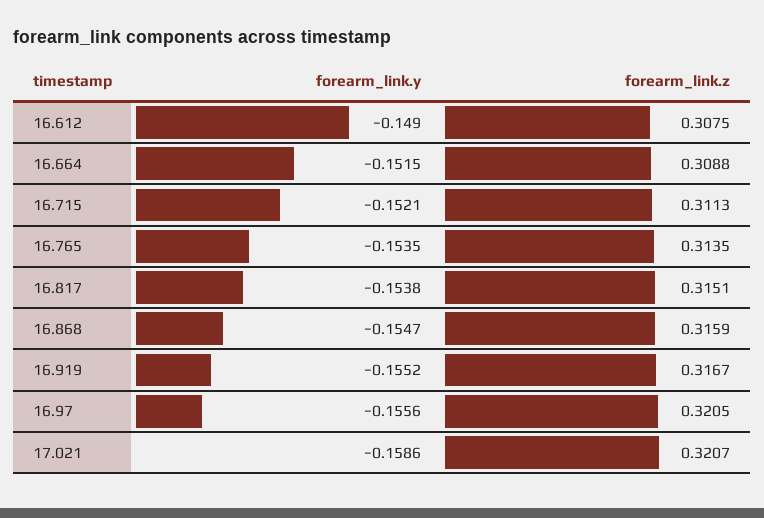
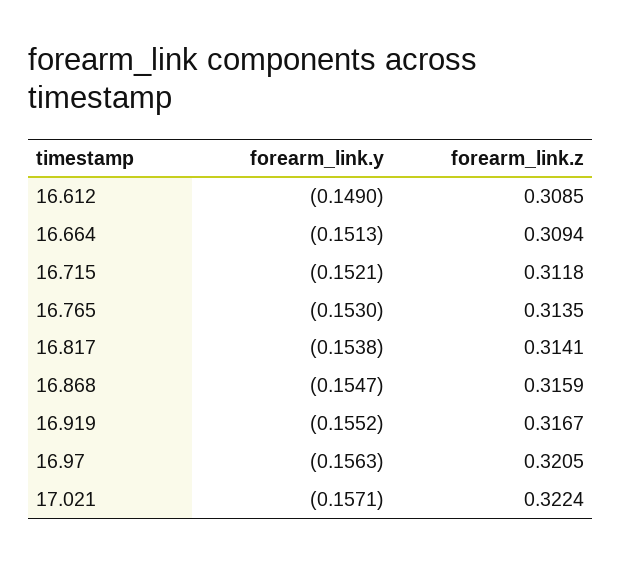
  {
    "forearm_link.y": {
      "16.612": -0.149,
-     "16.664": -0.1515,
+     "16.664": -0.1513,
      "16.715": -0.1521,
-     "16.765": -0.1535,
+     "16.765": -0.153,
      "16.817": -0.1538,
      "16.868": -0.1547,
      "16.919": -0.1552,
-     "16.97": -0.1556,
+     "16.97": -0.1563,
-     "17.021": -0.1586
+     "17.021": -0.1571
    },
    "forearm_link.z": {
-     "16.612": 0.3075,
+     "16.612": 0.3085,
-     "16.664": 0.3088,
+     "16.664": 0.3094,
-     "16.715": 0.3113,
+     "16.715": 0.3118,
      "16.765": 0.3135,
-     "16.817": 0.3151,
+     "16.817": 0.3141,
      "16.868": 0.3159,
      "16.919": 0.3167,
      "16.97": 0.3205,
-     "17.021": 0.3207
+     "17.021": 0.3224
    }
  }

